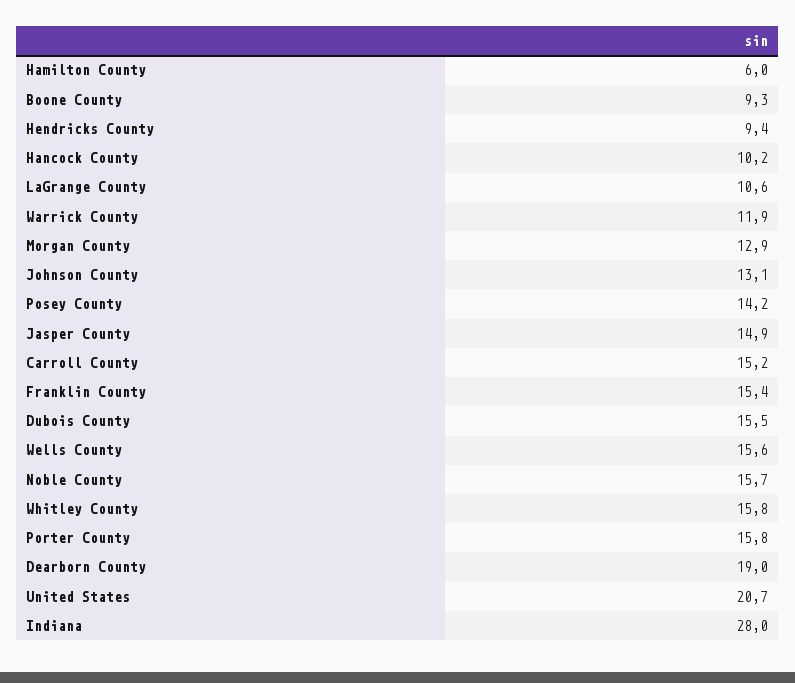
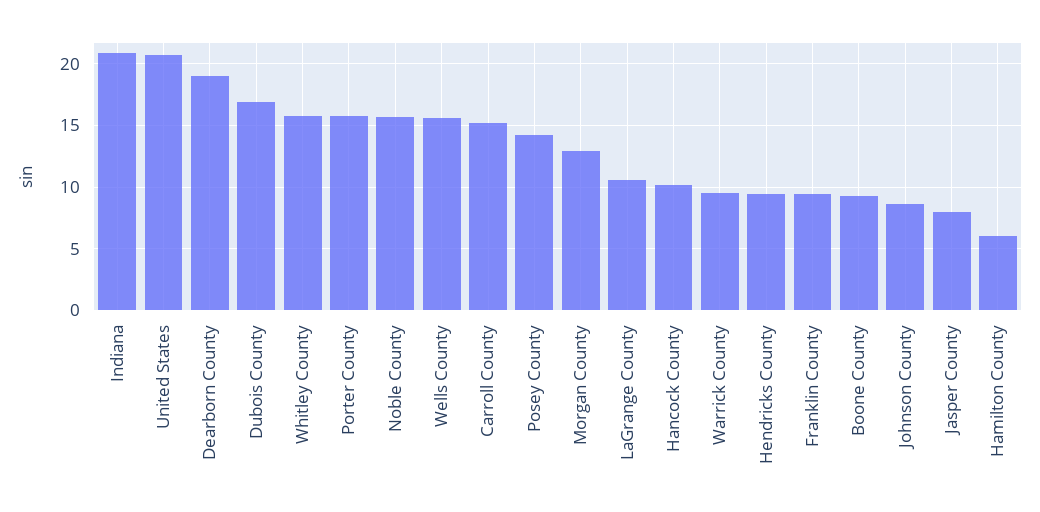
  {
    "Hamilton County": 6,
    "Boone County": 9.3,
    "Hendricks County": 9.4,
    "Hancock County": 10.2,
    "LaGrange County": 10.6,
-   "Warrick County": 11.9,
+   "Warrick County": 9.5,
    "Morgan County": 12.9,
-   "Johnson County": 13.1,
+   "Johnson County": 8.5,
    "Posey County": 14.2,
-   "Jasper County": 14.9,
+   "Jasper County": 8,
    "Carroll County": 15.2,
-   "Franklin County": 15.4,
+   "Franklin County": 9.5,
-   "Dubois County": 15.5,
+   "Dubois County": 17,
    "Wells County": 15.6,
    "Noble County": 15.7,
    "Whitley County": 15.8,
    "Porter County": 15.8,
    "Dearborn County": 19,
    "United States": 20.7,
-   "Indiana": 28
+   "Indiana": 21
  }

